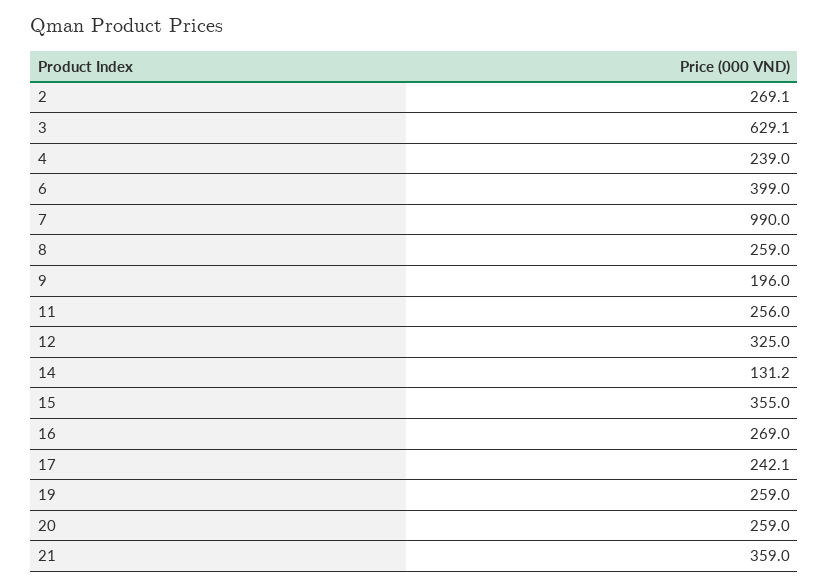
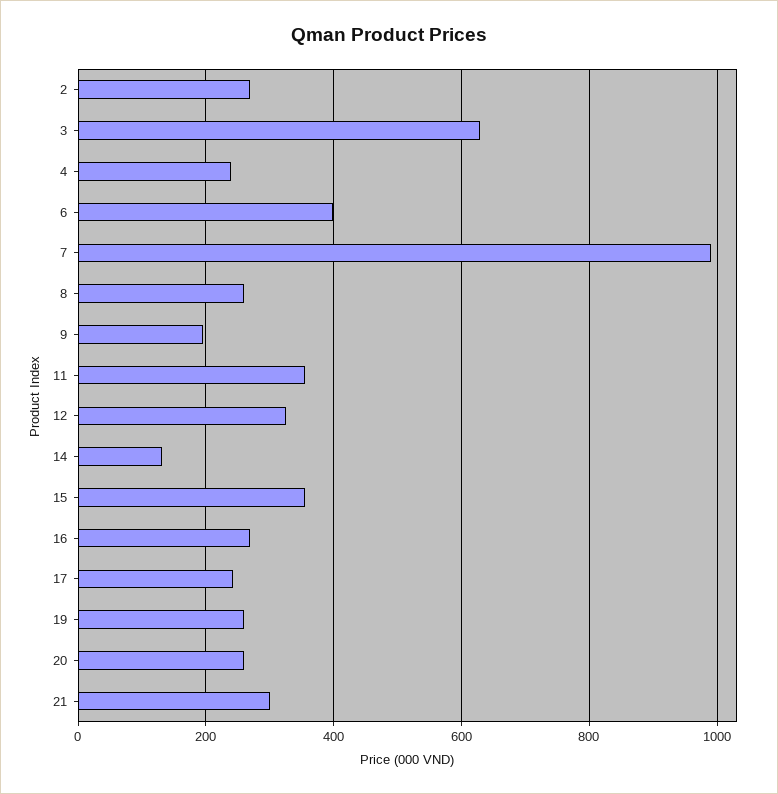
  {
    "2": 269.1,
    "3": 629.1,
    "4": 239,
    "6": 399,
    "7": 990,
    "8": 259,
    "9": 196,
-   "11": 256,
+   "11": 360,
    "12": 325,
    "14": 131.2,
    "15": 355,
    "16": 269,
    "17": 242.1,
    "19": 259,
    "20": 259,
-   "21": 359
+   "21": 300
  }

